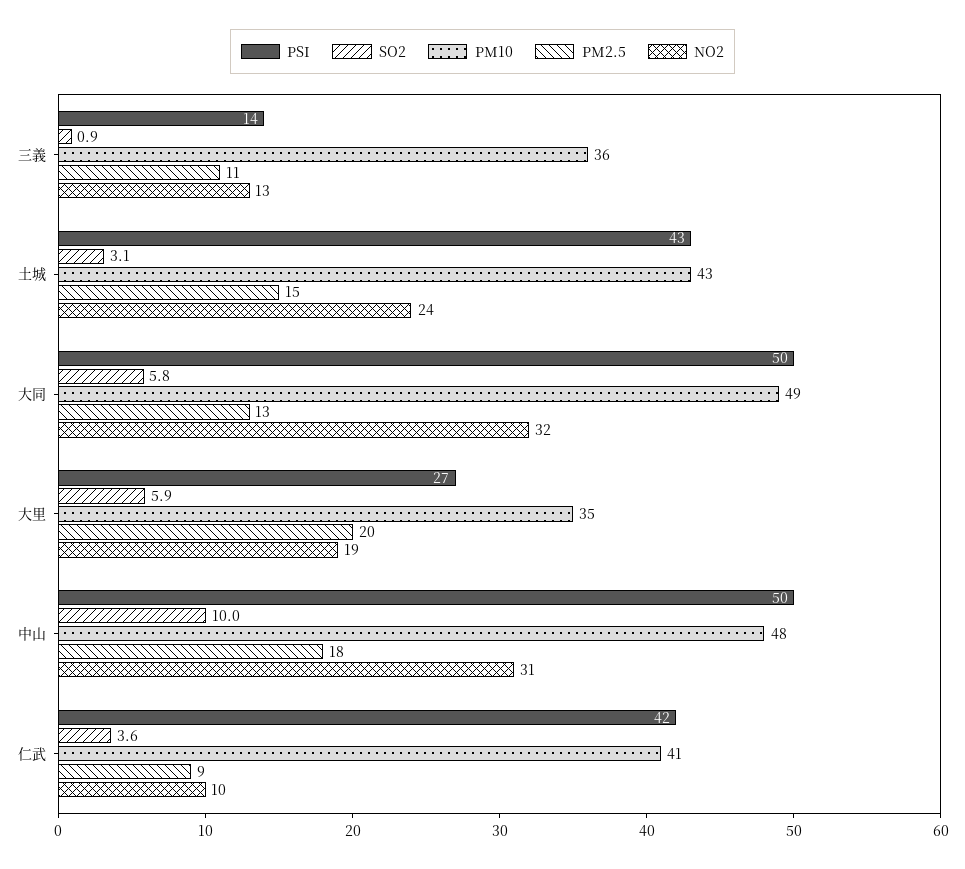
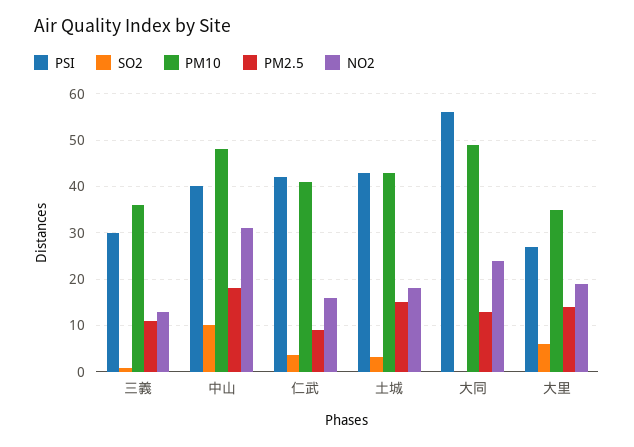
  {
    "PSI": {
-     "三義": 14,
+     "三義": 30,
      "土城": 43,
-     "大同": 50,
+     "大同": 56,
      "大里": 27,
-     "中山": 50,
+     "中山": 40,
      "仁武": 42
    },
    "SO2": {
      "三義": 0.9,
      "土城": 3.1,
-     "大同": 5.8,
+     "大同": 0,
      "大里": 5.9,
      "中山": 10,
      "仁武": 3.6
    },
    "PM10": {
      "三義": 36,
      "土城": 43,
      "大同": 49,
      "大里": 35,
      "中山": 48,
      "仁武": 41
    },
    "PM2.5": {
      "三義": 11,
      "土城": 15,
      "大同": 13,
-     "大里": 20,
+     "大里": 14,
      "中山": 18,
      "仁武": 9
    },
    "NO2": {
      "三義": 13,
-     "土城": 24,
+     "土城": 18,
-     "大同": 32,
+     "大同": 24,
      "大里": 19,
      "中山": 31,
-     "仁武": 10
+     "仁武": 16
    }
  }

